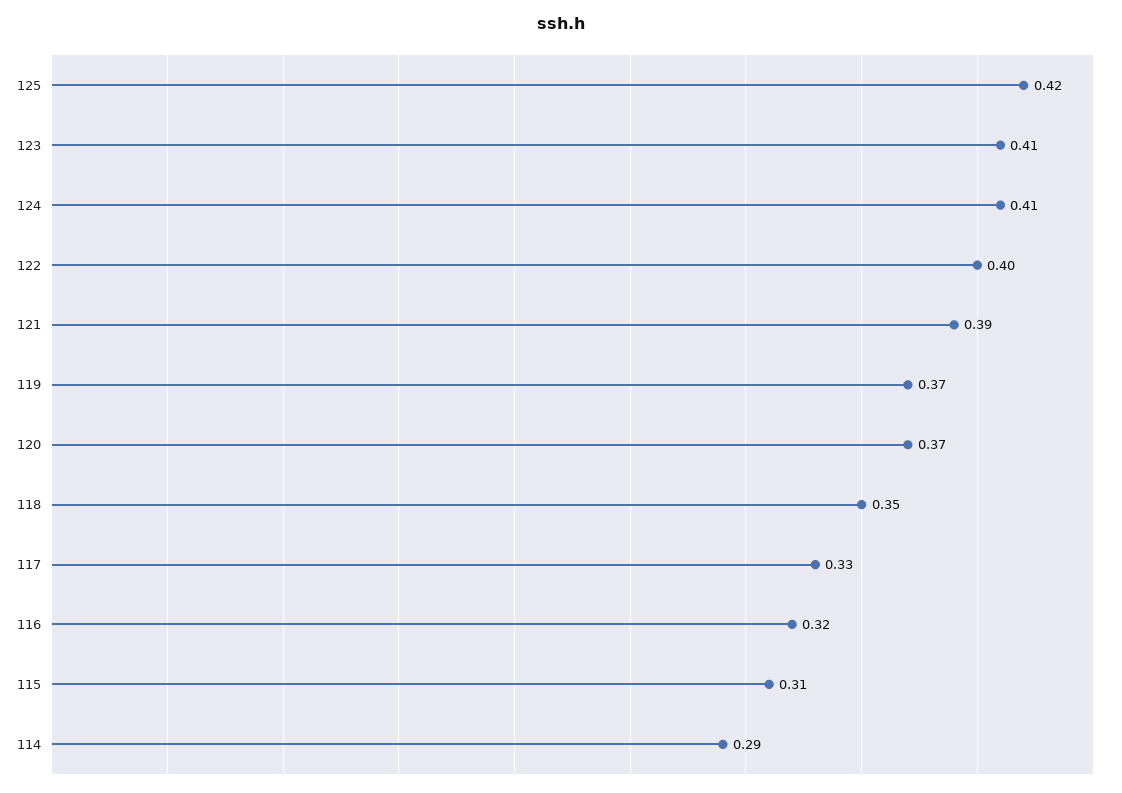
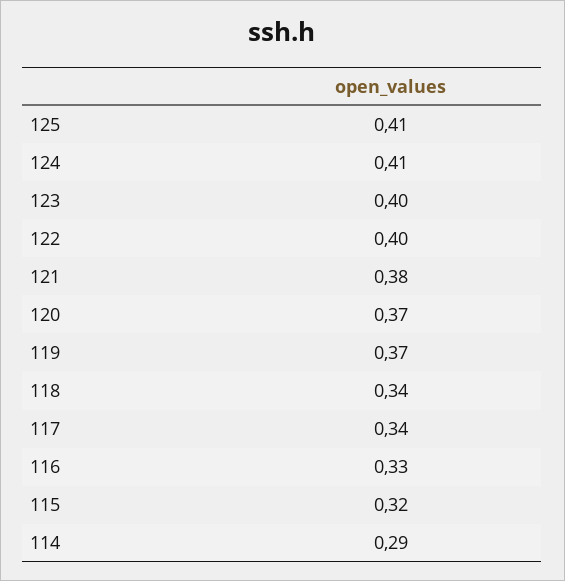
  {
-   "125": 0.42,
+   "125": 0.41,
-   "123": 0.41,
+   "123": 0.4,
    "124": 0.41,
    "122": 0.4,
-   "121": 0.39,
+   "121": 0.38,
    "119": 0.37,
    "120": 0.37,
-   "118": 0.35,
+   "118": 0.34,
-   "117": 0.33,
+   "117": 0.34,
-   "116": 0.32,
+   "116": 0.33,
-   "115": 0.31,
+   "115": 0.32,
    "114": 0.29
  }

